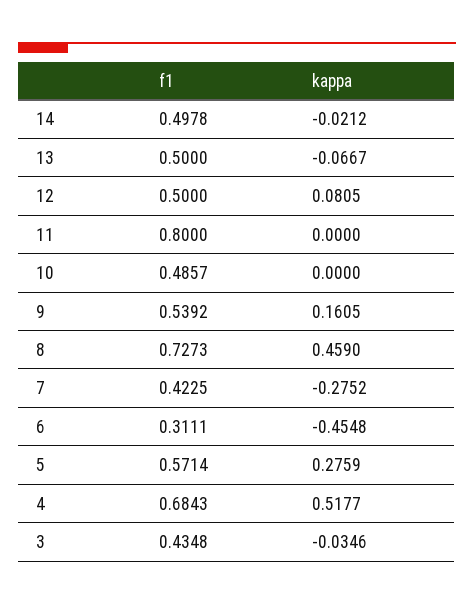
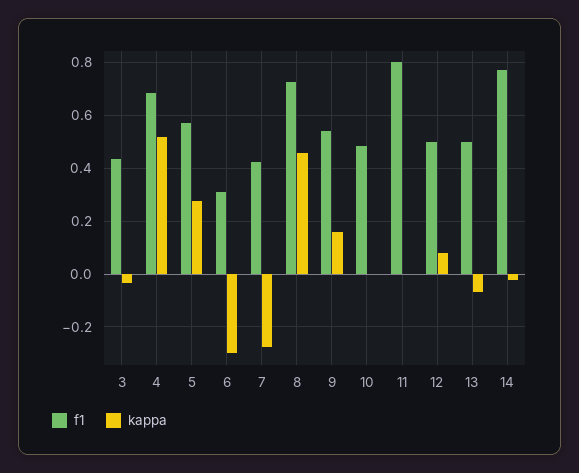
  {
    "f1": {
-     "14": 0.4978,
+     "14": 0.775,
      "13": 0.5,
      "12": 0.5,
      "11": 0.8,
      "10": 0.4857,
      "9": 0.5392,
      "8": 0.7273,
      "7": 0.4225,
      "6": 0.3111,
      "5": 0.5714,
      "4": 0.6843,
      "3": 0.4348
    },
    "kappa": {
      "14": -0.0212,
      "13": -0.0667,
      "12": 0.0805,
      "11": 0,
      "10": 0,
      "9": 0.1605,
      "8": 0.459,
      "7": -0.2752,
-     "6": -0.4548,
+     "6": -0.3,
      "5": 0.2759,
      "4": 0.5177,
      "3": -0.0346
    }
  }

